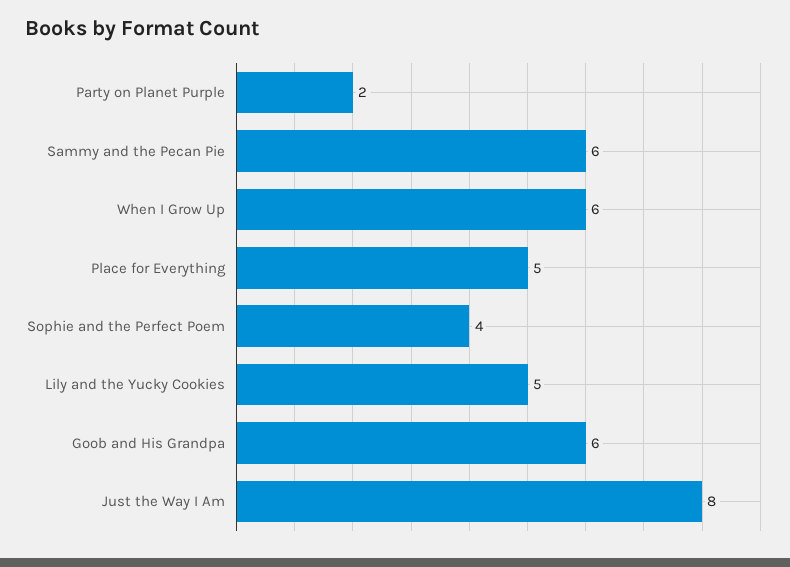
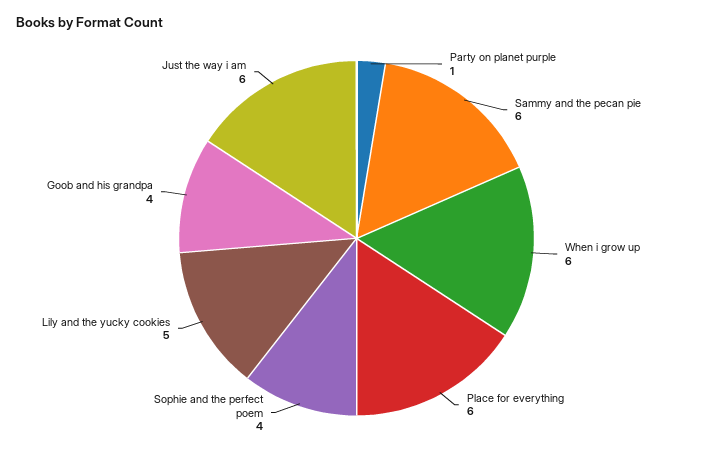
  {
-   "Party on Planet Purple": 2,
+   "Party on Planet Purple": 1,
    "Sammy and the Pecan Pie": 6,
    "When I Grow Up": 6,
-   "Place for Everything": 5,
+   "Place for Everything": 6,
    "Sophie and the Perfect Poem": 4,
    "Lily and the Yucky Cookies": 5,
-   "Goob and His Grandpa": 6,
+   "Goob and His Grandpa": 4,
-   "Just the Way I Am": 8
+   "Just the Way I Am": 6
  }

